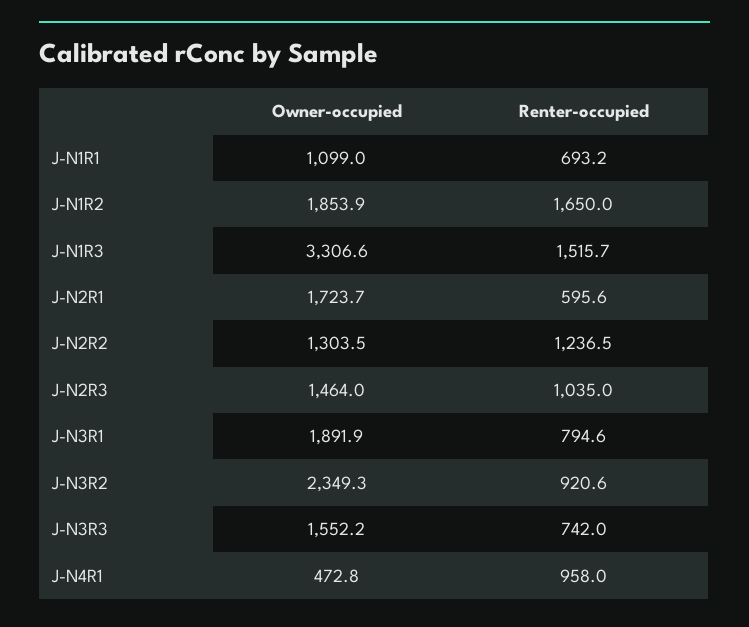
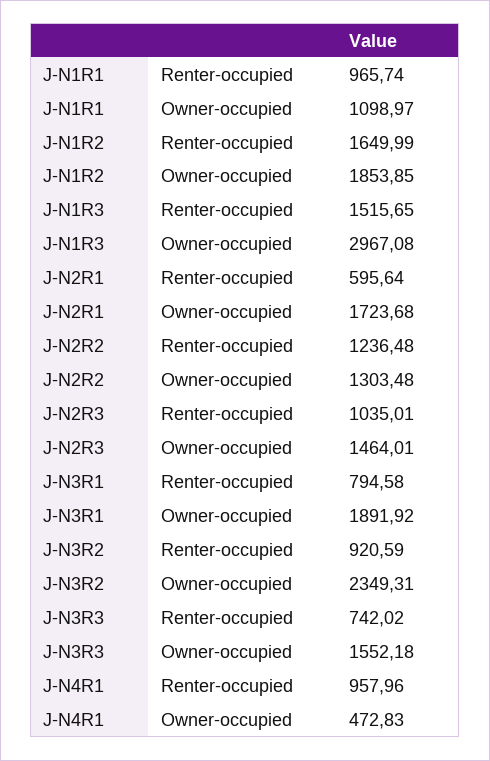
  {
    "Owner-occupied": {
      "J-N1R1": 1098.97,
      "J-N1R2": 1853.85,
-     "J-N1R3": 3306.6,
+     "J-N1R3": 2967.08,
      "J-N2R1": 1723.68,
      "J-N2R2": 1303.48,
      "J-N2R3": 1464.01,
      "J-N3R1": 1891.92,
      "J-N3R2": 2349.31,
      "J-N3R3": 1552.18,
      "J-N4R1": 472.83
    },
    "Renter-occupied": {
-     "J-N1R1": 693.2,
+     "J-N1R1": 965.74,
      "J-N1R2": 1649.99,
      "J-N1R3": 1515.65,
      "J-N2R1": 595.64,
      "J-N2R2": 1236.48,
      "J-N2R3": 1035.01,
      "J-N3R1": 794.58,
      "J-N3R2": 920.59,
      "J-N3R3": 742.02,
      "J-N4R1": 957.96
    }
  }

